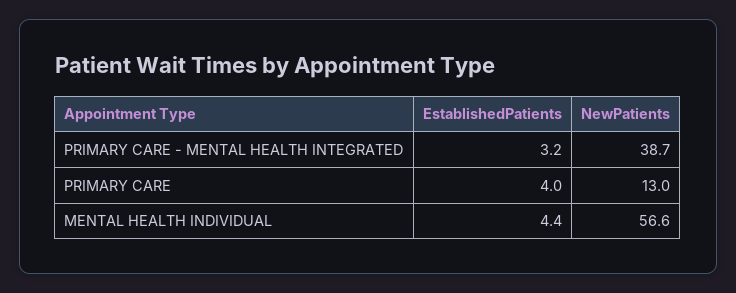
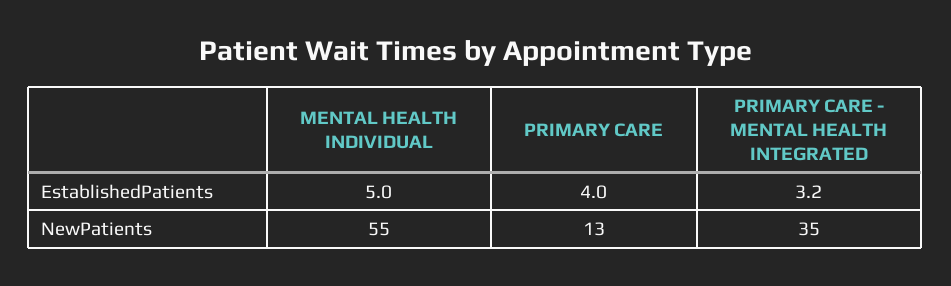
  {
    "EstablishedPatients": {
      "PRIMARY CARE - MENTAL HEALTH INTEGRATED": 3.2,
      "PRIMARY CARE": 4,
-     "MENTAL HEALTH INDIVIDUAL": 4.4
+     "MENTAL HEALTH INDIVIDUAL": 5
    },
    "NewPatients": {
-     "PRIMARY CARE - MENTAL HEALTH INTEGRATED": 38.7,
+     "PRIMARY CARE - MENTAL HEALTH INTEGRATED": 35,
      "PRIMARY CARE": 13,
-     "MENTAL HEALTH INDIVIDUAL": 56.6
+     "MENTAL HEALTH INDIVIDUAL": 55
    }
  }

